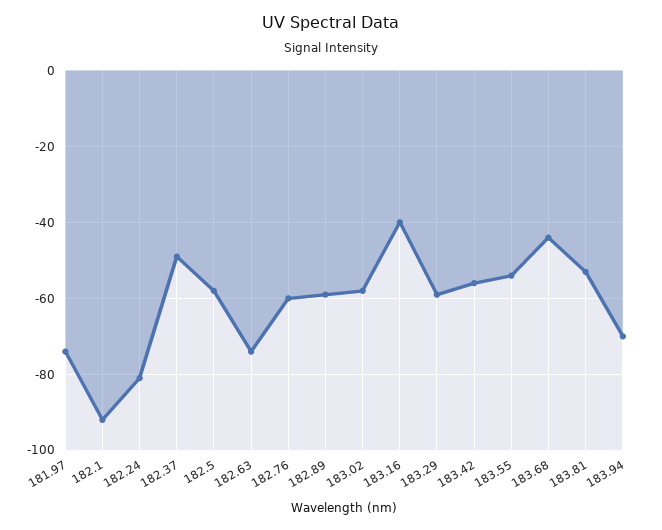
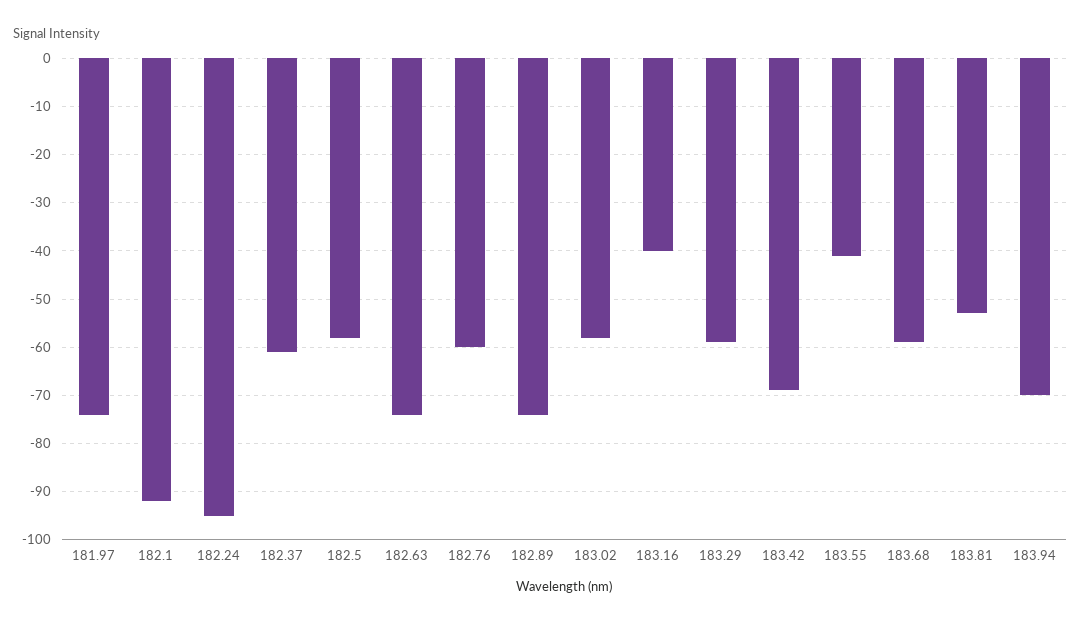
  {
    "181.97": -75,
    "182.1": -90,
-   "182.24": -80,
+   "182.24": -95,
-   "182.37": -50,
+   "182.37": -60,
    "182.5": -60,
    "182.63": -75,
    "182.76": -60,
-   "182.89": -60,
+   "182.89": -75,
    "183.02": -60,
    "183.16": -40,
    "183.29": -60,
-   "183.42": -55,
+   "183.42": -70,
-   "183.55": -55,
+   "183.55": -40,
-   "183.68": -45,
+   "183.68": -60,
    "183.81": -55,
    "183.94": -70
  }

